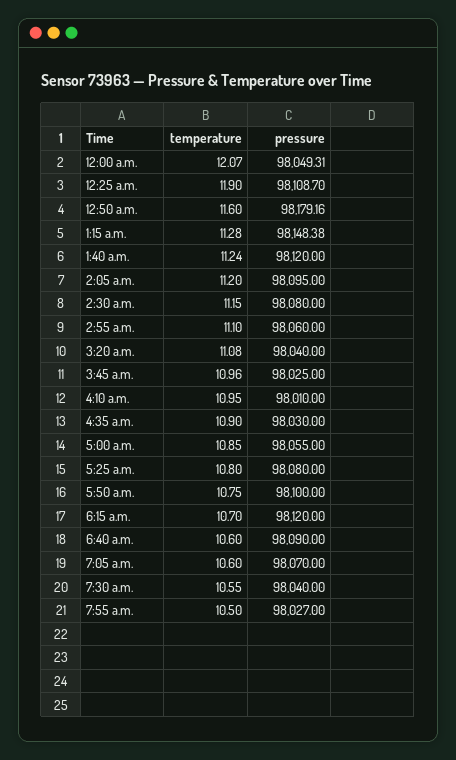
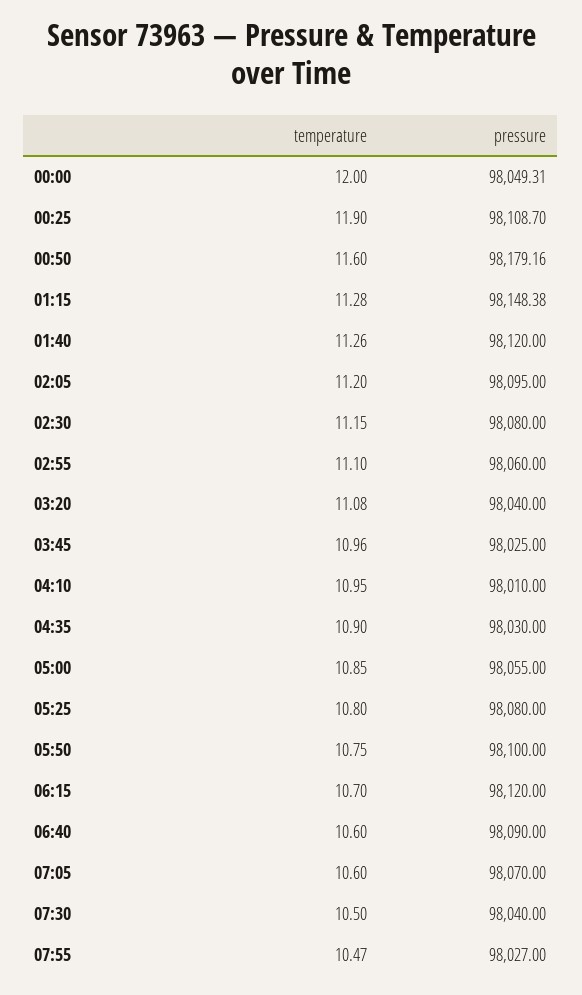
  {
    "temperature": {
-     "12:00 a.m.": 12.07,
+     "12:00 a.m.": 12,
      "12:25 a.m.": 11.9,
      "12:50 a.m.": 11.6,
      "1:15 a.m.": 11.28,
-     "1:40 a.m.": 11.24,
+     "1:40 a.m.": 11.26,
      "2:05 a.m.": 11.2,
      "2:30 a.m.": 11.15,
      "2:55 a.m.": 11.1,
      "3:20 a.m.": 11.08,
      "3:45 a.m.": 10.96,
      "4:10 a.m.": 10.95,
      "4:35 a.m.": 10.9,
      "5:00 a.m.": 10.85,
      "5:25 a.m.": 10.8,
      "5:50 a.m.": 10.75,
      "6:15 a.m.": 10.7,
      "6:40 a.m.": 10.6,
      "7:05 a.m.": 10.6,
-     "7:30 a.m.": 10.55,
+     "7:30 a.m.": 10.5,
-     "7:55 a.m.": 10.5
+     "7:55 a.m.": 10.47
    },
    "pressure": {
      "12:00 a.m.": 98049.31,
      "12:25 a.m.": 98108.7,
      "12:50 a.m.": 98179.16,
      "1:15 a.m.": 98148.38,
      "1:40 a.m.": 98120,
      "2:05 a.m.": 98095,
      "2:30 a.m.": 98080,
      "2:55 a.m.": 98060,
      "3:20 a.m.": 98040,
      "3:45 a.m.": 98025,
      "4:10 a.m.": 98010,
      "4:35 a.m.": 98030,
      "5:00 a.m.": 98055,
      "5:25 a.m.": 98080,
      "5:50 a.m.": 98100,
      "6:15 a.m.": 98120,
      "6:40 a.m.": 98090,
      "7:05 a.m.": 98070,
      "7:30 a.m.": 98040,
      "7:55 a.m.": 98027
    }
  }

